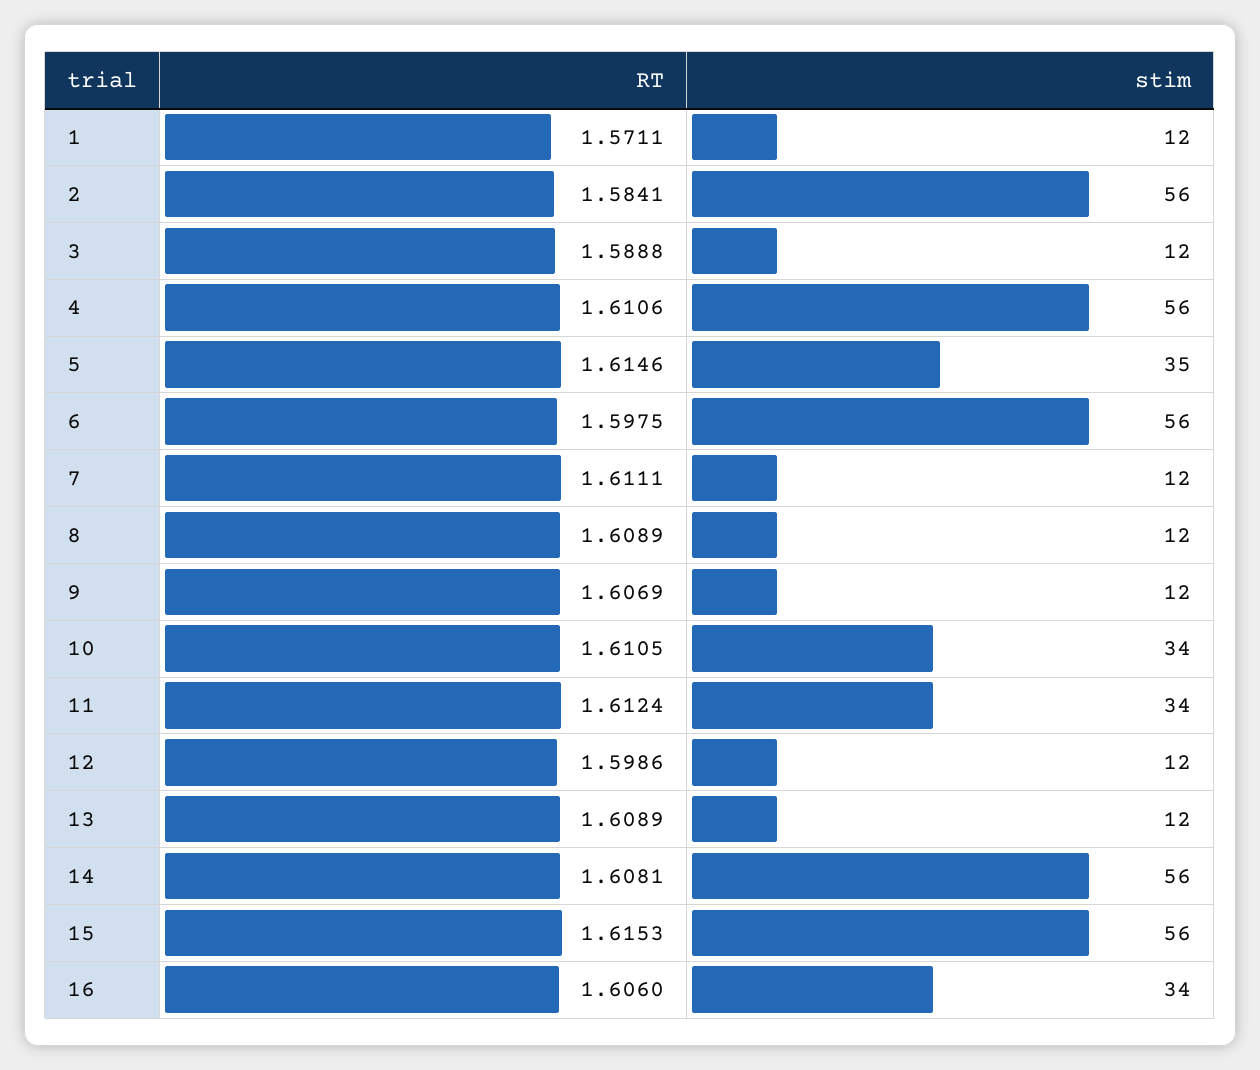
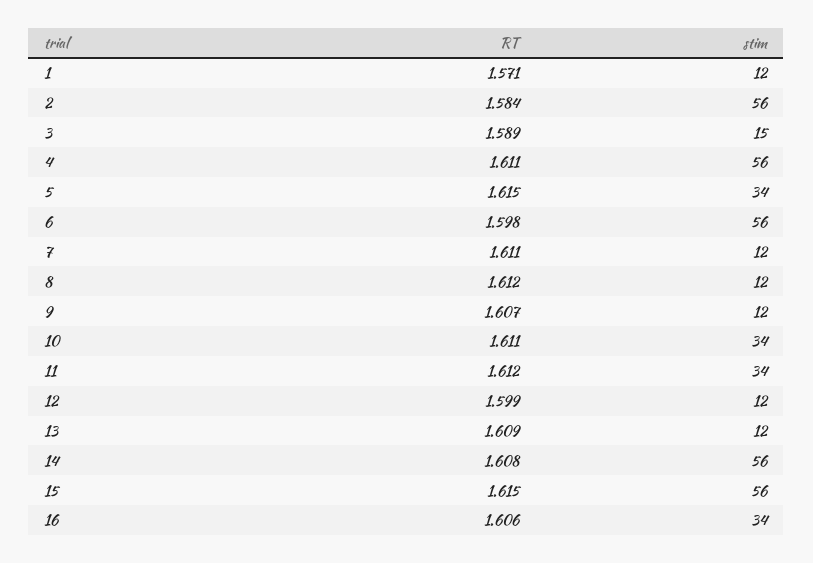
  {
    "RT": {
      "1": 1.5711,
      "2": 1.5841,
      "3": 1.5888,
      "4": 1.6106,
      "5": 1.6146,
      "6": 1.5975,
      "7": 1.6111,
-     "8": 1.6089,
+     "8": 1.612,
      "9": 1.6069,
      "10": 1.6105,
      "11": 1.6124,
      "12": 1.5986,
      "13": 1.6089,
      "14": 1.6081,
      "15": 1.6153,
      "16": 1.606
    },
    "stim": {
      "1": 12,
      "2": 56,
-     "3": 12,
+     "3": 15,
      "4": 56,
-     "5": 35,
+     "5": 34,
      "6": 56,
      "7": 12,
      "8": 12,
      "9": 12,
      "10": 34,
      "11": 34,
      "12": 12,
      "13": 12,
      "14": 56,
      "15": 56,
      "16": 34
    }
  }

